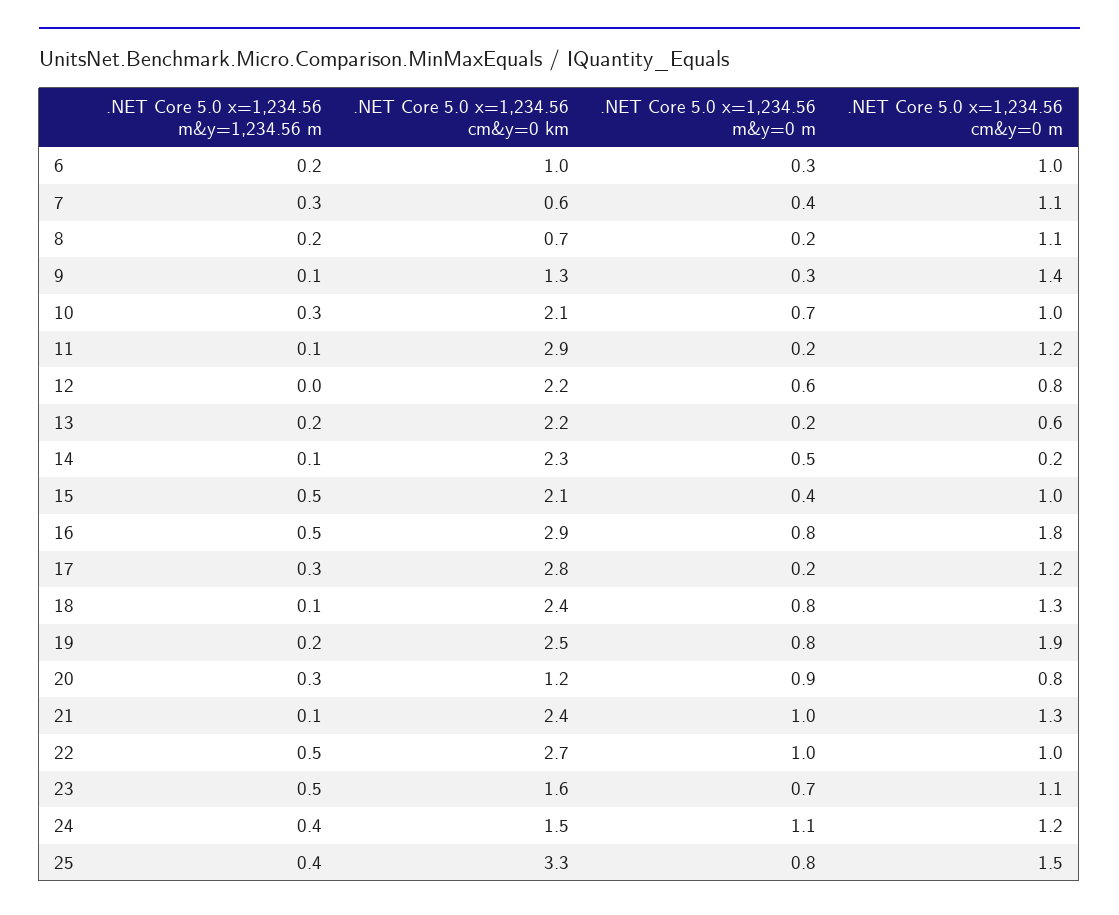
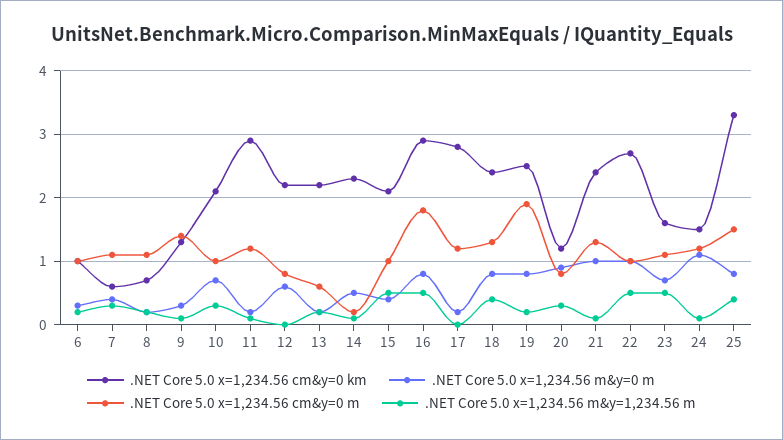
  {
    ".NET Core 5.0 x=1,234.56 m&y=1,234.56 m": {
      "6": 0.2,
      "7": 0.3,
      "8": 0.2,
      "9": 0.1,
      "10": 0.3,
      "11": 0.1,
      "12": 0,
      "13": 0.2,
      "14": 0.1,
      "15": 0.5,
      "16": 0.5,
-     "17": 0.3,
+     "17": 0,
-     "18": 0.1,
+     "18": 0.4,
      "19": 0.2,
      "20": 0.3,
      "21": 0.1,
      "22": 0.5,
      "23": 0.5,
-     "24": 0.4,
+     "24": 0.1,
      "25": 0.4
    },
    ".NET Core 5.0 x=1,234.56 cm&y=0 km": {
      "6": 1,
      "7": 0.6,
      "8": 0.7,
      "9": 1.3,
      "10": 2.1,
      "11": 2.9,
      "12": 2.2,
      "13": 2.2,
      "14": 2.3,
      "15": 2.1,
      "16": 2.9,
      "17": 2.8,
      "18": 2.4,
      "19": 2.5,
      "20": 1.2,
      "21": 2.4,
      "22": 2.7,
      "23": 1.6,
      "24": 1.5,
      "25": 3.3
    },
    ".NET Core 5.0 x=1,234.56 m&y=0 m": {
      "6": 0.3,
      "7": 0.4,
      "8": 0.2,
      "9": 0.3,
      "10": 0.7,
      "11": 0.2,
      "12": 0.6,
      "13": 0.2,
      "14": 0.5,
      "15": 0.4,
      "16": 0.8,
      "17": 0.2,
      "18": 0.8,
      "19": 0.8,
      "20": 0.9,
      "21": 1,
      "22": 1,
      "23": 0.7,
      "24": 1.1,
      "25": 0.8
    },
    ".NET Core 5.0 x=1,234.56 cm&y=0 m": {
      "6": 1,
      "7": 1.1,
      "8": 1.1,
      "9": 1.4,
      "10": 1,
      "11": 1.2,
      "12": 0.8,
      "13": 0.6,
      "14": 0.2,
      "15": 1,
      "16": 1.8,
      "17": 1.2,
      "18": 1.3,
      "19": 1.9,
      "20": 0.8,
      "21": 1.3,
      "22": 1,
      "23": 1.1,
      "24": 1.2,
      "25": 1.5
    }
  }

